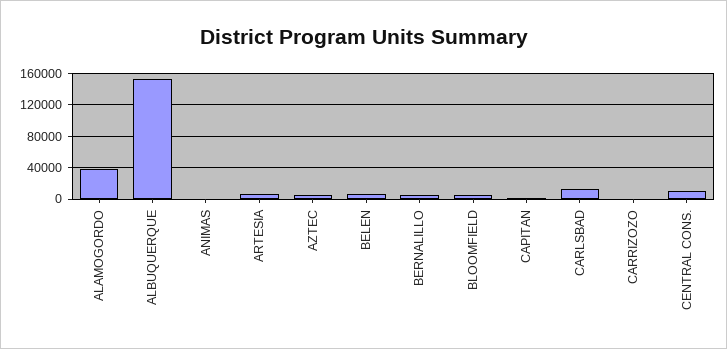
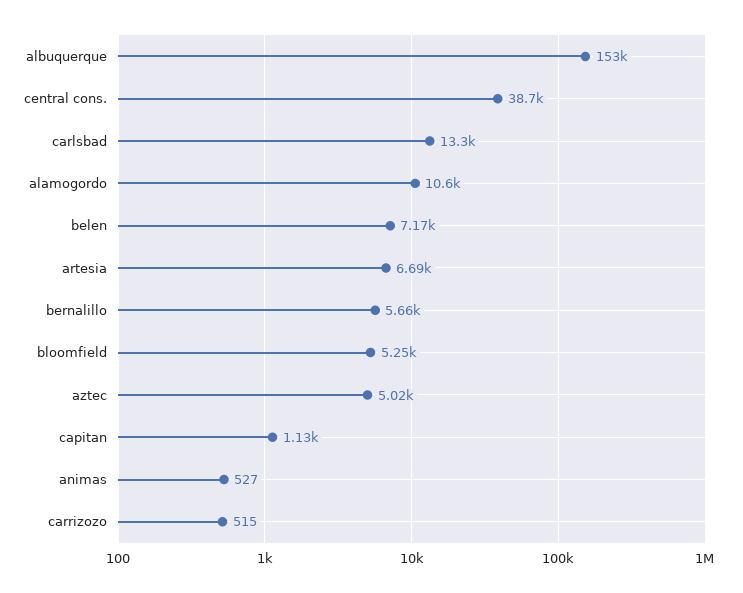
  {
-   "ALAMOGORDO": 40000,
+   "ALAMOGORDO": 10600,
    "ALBUQUERQUE": 153000,
    "ANIMAS": 527,
    "ARTESIA": 6690,
    "AZTEC": 5020,
    "BELEN": 7170,
    "BERNALILLO": 5660,
    "BLOOMFIELD": 5250,
    "CAPITAN": 1130,
    "CARLSBAD": 13300,
    "CARRIZOZO": 515,
-   "CENTRAL CONS.": 10000
+   "CENTRAL CONS.": 38700
  }

